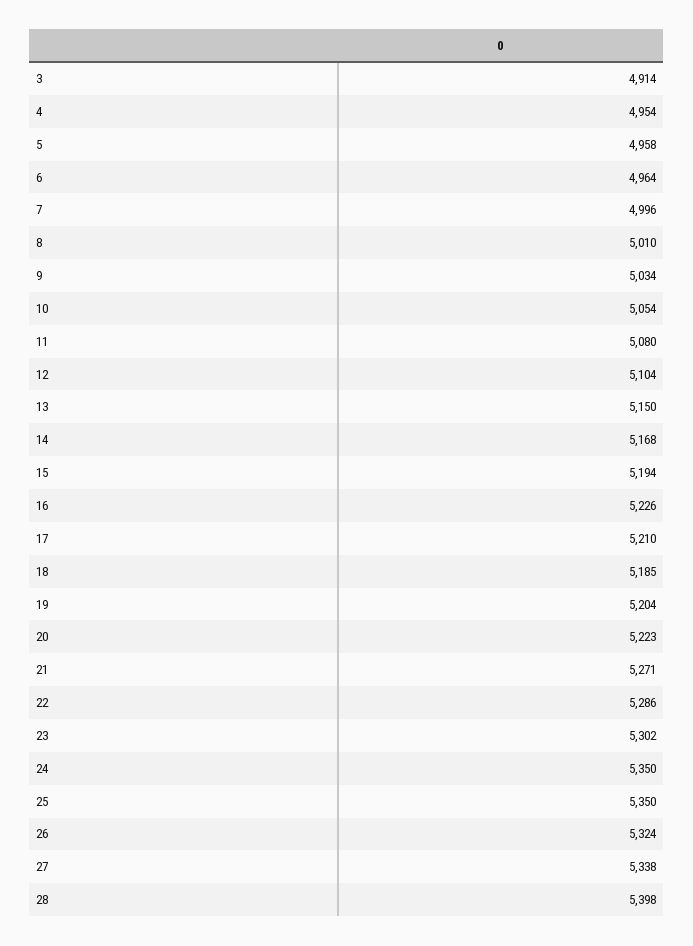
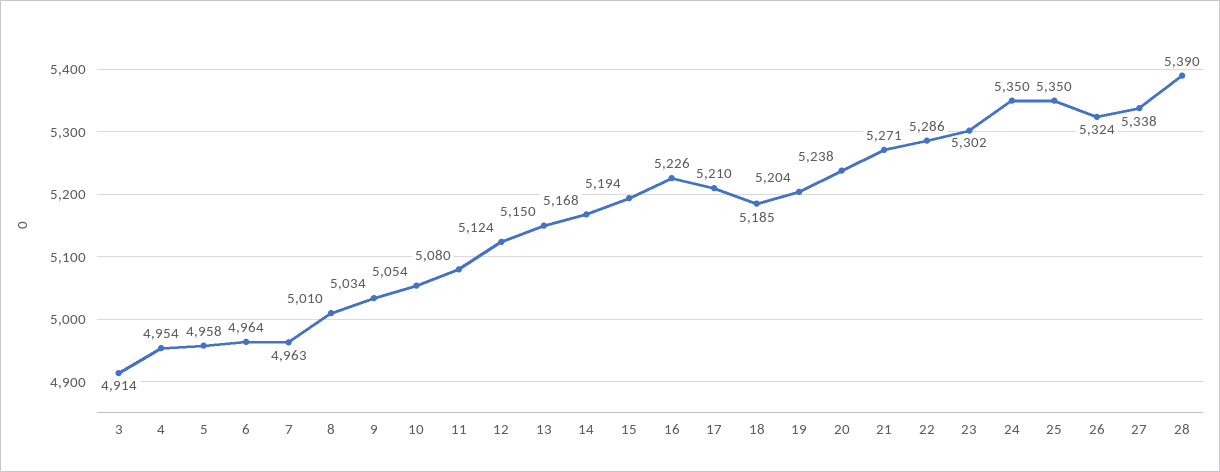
  {
    "3": 4914,
    "4": 4954,
    "5": 4958,
    "6": 4964,
-   "7": 4996,
+   "7": 4963,
    "8": 5010,
    "9": 5034,
    "10": 5054,
    "11": 5080,
-   "12": 5104,
+   "12": 5124,
    "13": 5150,
    "14": 5168,
    "15": 5194,
    "16": 5226,
    "17": 5210,
    "18": 5185,
    "19": 5204,
-   "20": 5223,
+   "20": 5238,
    "21": 5271,
    "22": 5286,
    "23": 5302,
    "24": 5350,
    "25": 5350,
    "26": 5324,
    "27": 5338,
-   "28": 5398
+   "28": 5390
  }

